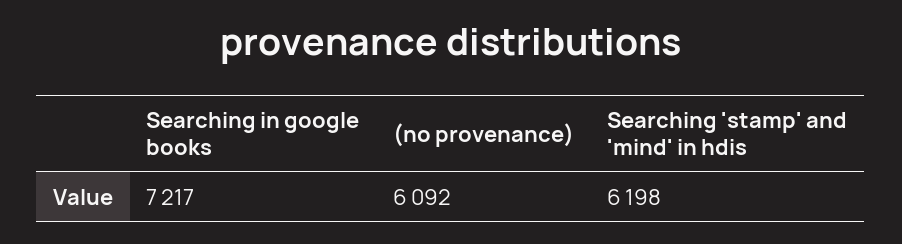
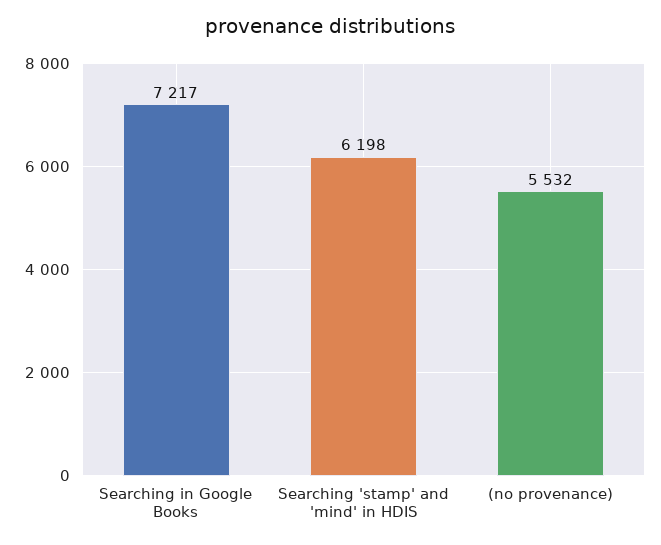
  {
    "Searching in google books": 7217,
-   "(no provenance)": 6092,
+   "(no provenance)": 5532,
    "Searching 'stamp' and 'mind' in hdis": 6198
  }

